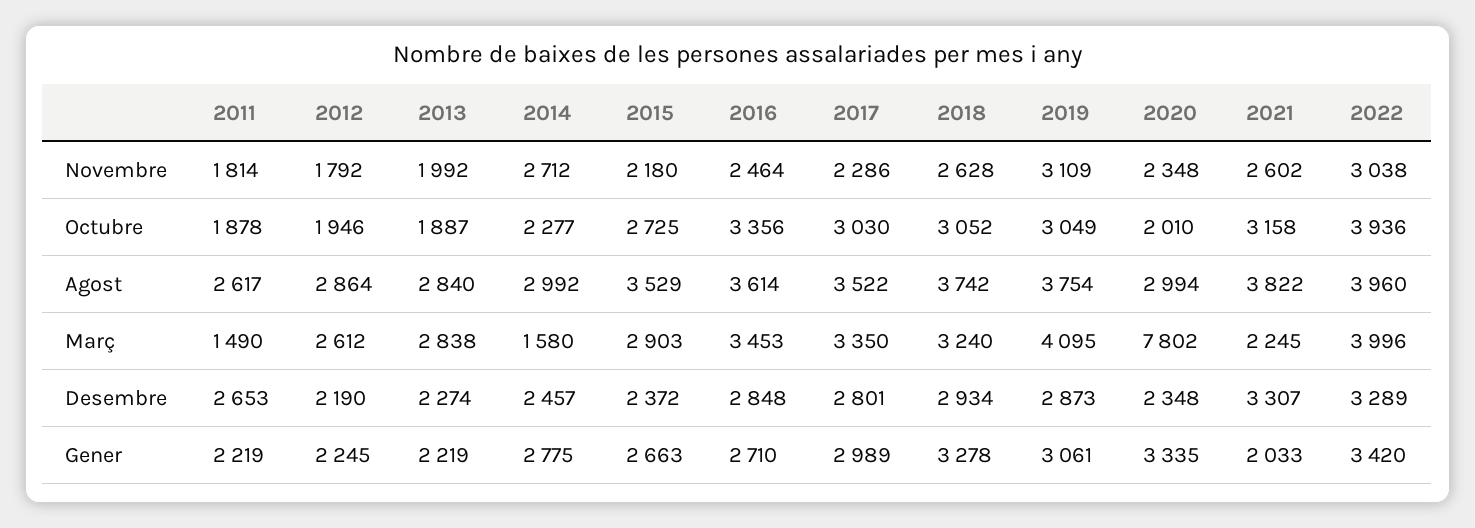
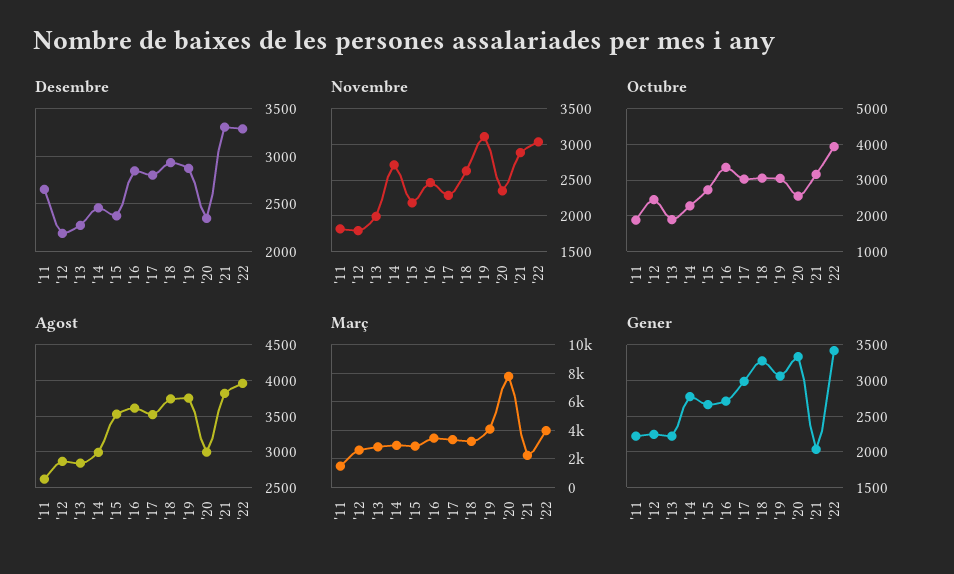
  {
    "Novembre": {
      "2011": 1814,
      "2012": 1792,
      "2013": 1992,
      "2014": 2712,
      "2015": 2180,
      "2016": 2464,
      "2017": 2286,
      "2018": 2628,
      "2019": 3109,
      "2020": 2348,
-     "2021": 2602,
+     "2021": 2900,
      "2022": 3038
    },
    "Octubre": {
      "2011": 1878,
-     "2012": 1946,
+     "2012": 2400,
      "2013": 1887,
      "2014": 2277,
      "2015": 2725,
      "2016": 3356,
      "2017": 3030,
      "2018": 3052,
      "2019": 3049,
-     "2020": 2010,
+     "2020": 2600,
      "2021": 3158,
      "2022": 3936
    },
    "Agost": {
      "2011": 2617,
      "2012": 2864,
      "2013": 2840,
      "2014": 2992,
      "2015": 3529,
      "2016": 3614,
      "2017": 3522,
      "2018": 3742,
      "2019": 3754,
      "2020": 2994,
      "2021": 3822,
      "2022": 3960
    },
    "Març": {
      "2011": 1490,
      "2012": 2612,
      "2013": 2838,
-     "2014": 1580,
+     "2014": 3000,
      "2015": 2903,
      "2016": 3453,
      "2017": 3350,
      "2018": 3240,
      "2019": 4095,
      "2020": 7802,
      "2021": 2245,
      "2022": 3996
    },
    "Desembre": {
      "2011": 2653,
      "2012": 2190,
      "2013": 2274,
      "2014": 2457,
      "2015": 2372,
      "2016": 2848,
      "2017": 2801,
      "2018": 2934,
      "2019": 2873,
      "2020": 2348,
      "2021": 3307,
      "2022": 3289
    },
    "Gener": {
      "2011": 2219,
      "2012": 2245,
      "2013": 2219,
      "2014": 2775,
      "2015": 2663,
      "2016": 2710,
      "2017": 2989,
      "2018": 3278,
      "2019": 3061,
      "2020": 3335,
      "2021": 2033,
      "2022": 3420
    }
  }

